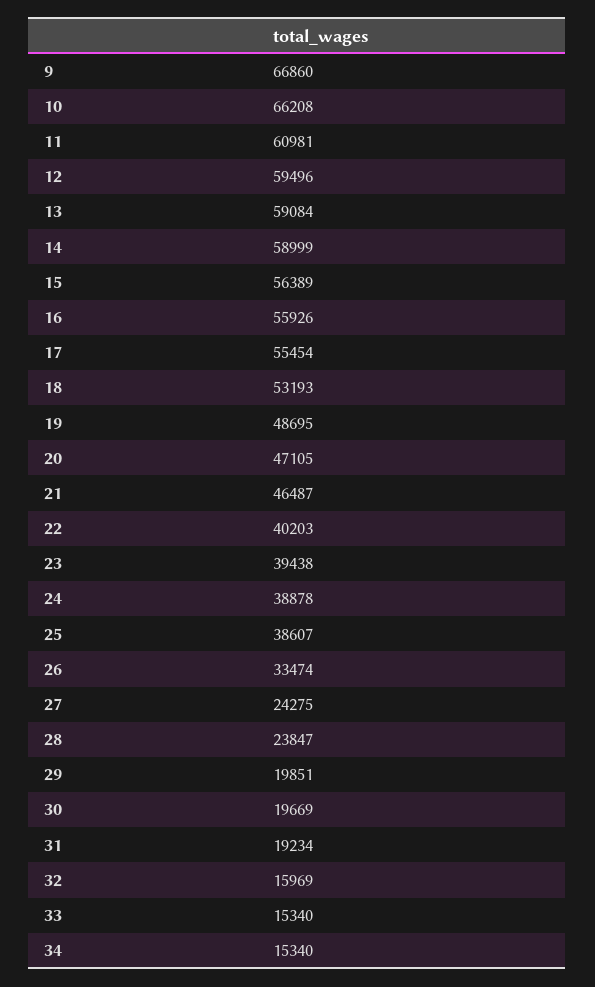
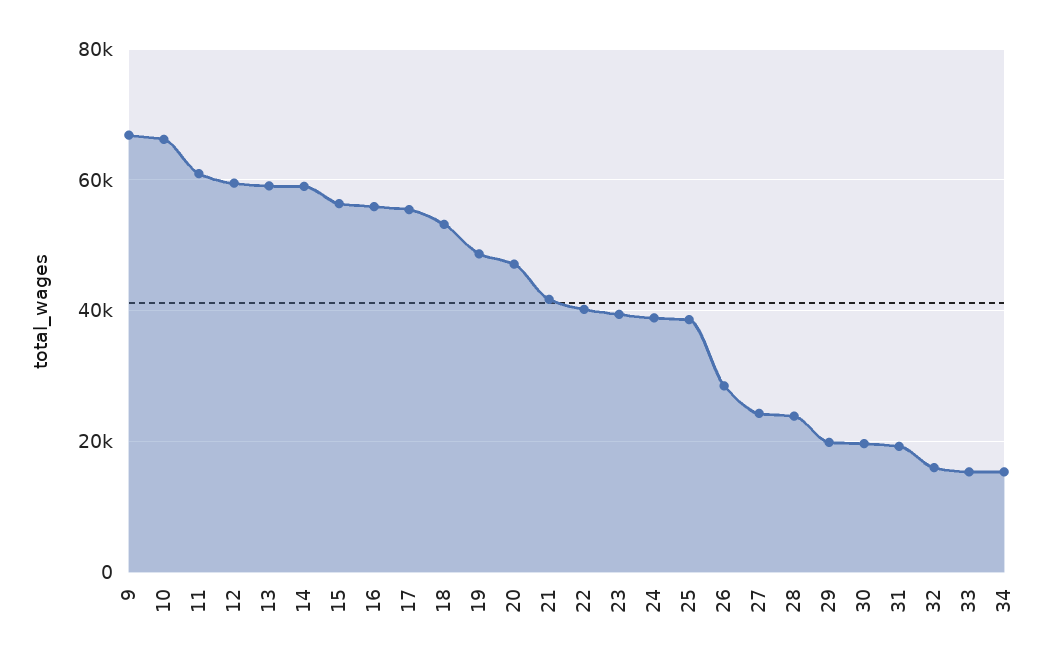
  {
    "9": 66860,
    "10": 66208,
    "11": 60981,
    "12": 59496,
    "13": 59084,
    "14": 58999,
    "15": 56389,
    "16": 55926,
    "17": 55454,
    "18": 53193,
    "19": 48695,
    "20": 47105,
-   "21": 46487,
+   "21": 42000,
    "22": 40203,
    "23": 39438,
    "24": 38878,
    "25": 38607,
-   "26": 33474,
+   "26": 28000,
    "27": 24275,
    "28": 23847,
    "29": 19851,
    "30": 19669,
    "31": 19234,
    "32": 15969,
    "33": 15340,
    "34": 15340
  }

